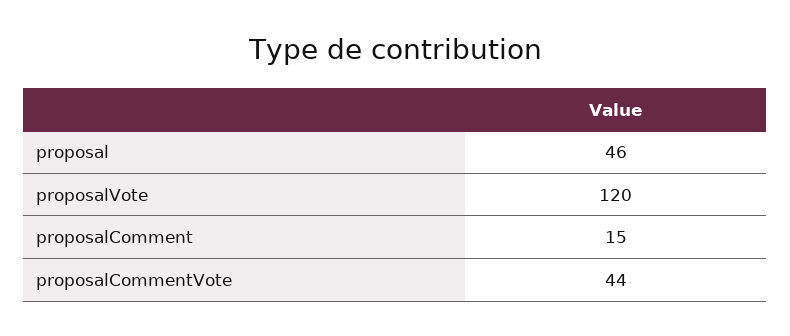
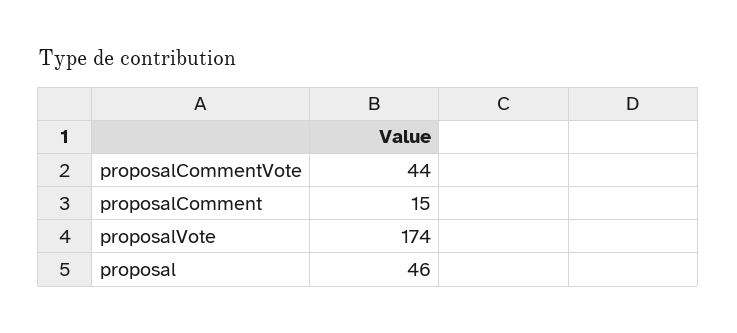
  {
    "proposal": 46,
-   "proposalVote": 120,
+   "proposalVote": 174,
    "proposalComment": 15,
    "proposalCommentVote": 44
  }

